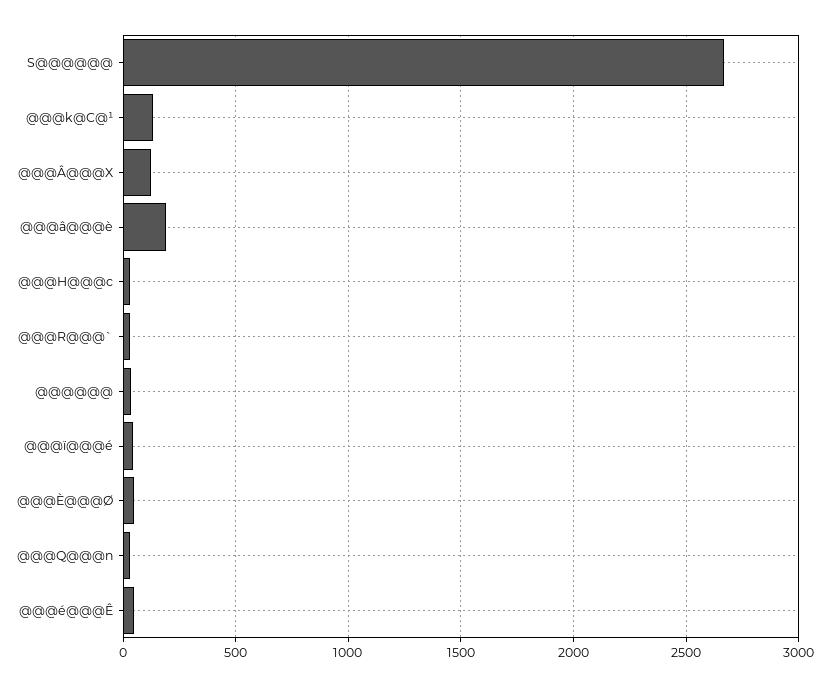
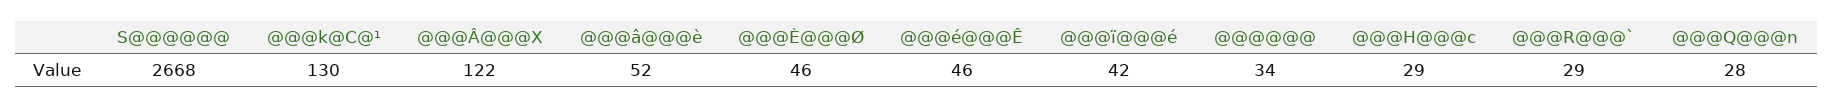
  {
    "S@@@@@@": 2668,
    "@@@k@C@¹": 130,
    "@@@Â@@@X": 122,
-   "@@@â@@@è": 200,
+   "@@@â@@@è": 52,
    "@@@H@@@c": 29,
    "@@@R@@@`": 29,
    "@@@@@@": 34,
    "@@@ï@@@é": 42,
    "@@@È@@@Ø": 46,
    "@@@Q@@@n": 28,
    "@@@é@@@Ê": 46
  }

